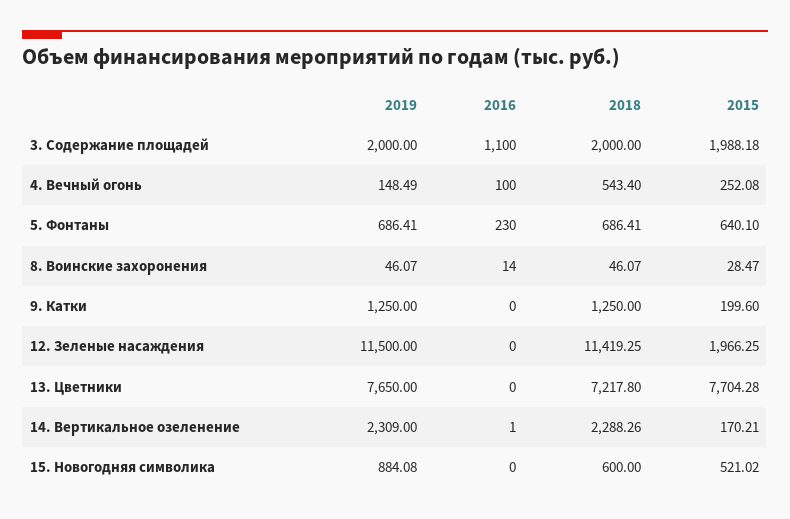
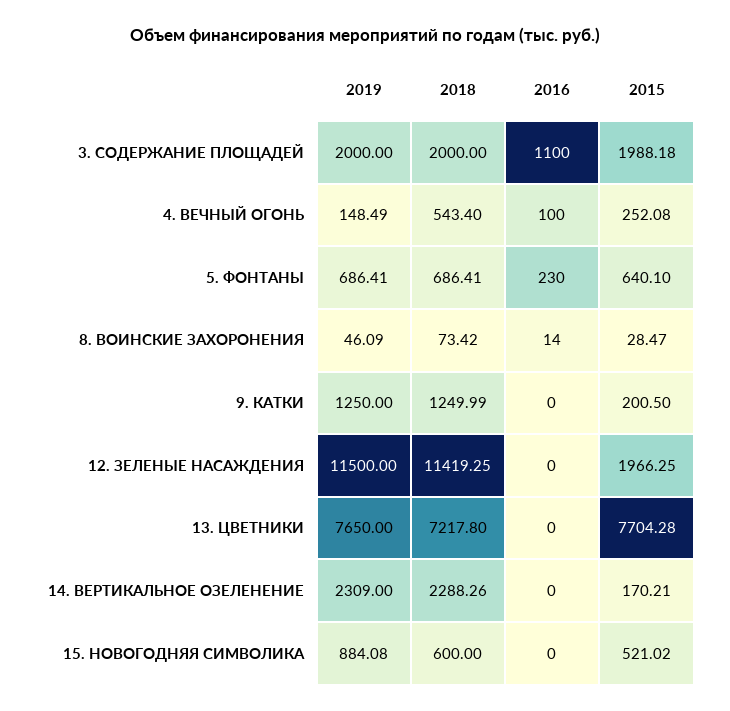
  {
    "2019": {
      "3. Содержание площадей": 2000,
      "4. Вечный огонь": 148.49,
      "5. Фонтаны": 686.41,
-     "8. Воинские захоронения": 46.07,
+     "8. Воинские захоронения": 46.09,
      "9. Катки": 1250,
      "12. Зеленые насаждения": 11500,
      "13. Цветники": 7650,
      "14. Вертикальное озеленение": 2309,
      "15. Новогодняя символика": 884.08
    },
    "2016": {
      "3. Содержание площадей": 1100,
      "4. Вечный огонь": 100,
      "5. Фонтаны": 230,
      "8. Воинские захоронения": 14,
      "9. Катки": 0,
      "12. Зеленые насаждения": 0,
      "13. Цветники": 0,
-     "14. Вертикальное озеленение": 1,
+     "14. Вертикальное озеленение": 0,
      "15. Новогодняя символика": 0
    },
    "2018": {
      "3. Содержание площадей": 2000,
      "4. Вечный огонь": 543.4,
      "5. Фонтаны": 686.41,
-     "8. Воинские захоронения": 46.07,
+     "8. Воинские захоронения": 73.42,
-     "9. Катки": 1250,
+     "9. Катки": 1249.99,
      "12. Зеленые насаждения": 11419.25,
      "13. Цветники": 7217.8,
      "14. Вертикальное озеленение": 2288.26,
      "15. Новогодняя символика": 600
    },
    "2015": {
      "3. Содержание площадей": 1988.18,
      "4. Вечный огонь": 252.08,
      "5. Фонтаны": 640.1,
      "8. Воинские захоронения": 28.47,
-     "9. Катки": 199.6,
+     "9. Катки": 200.5,
      "12. Зеленые насаждения": 1966.25,
      "13. Цветники": 7704.28,
      "14. Вертикальное озеленение": 170.21,
      "15. Новогодняя символика": 521.02
    }
  }

